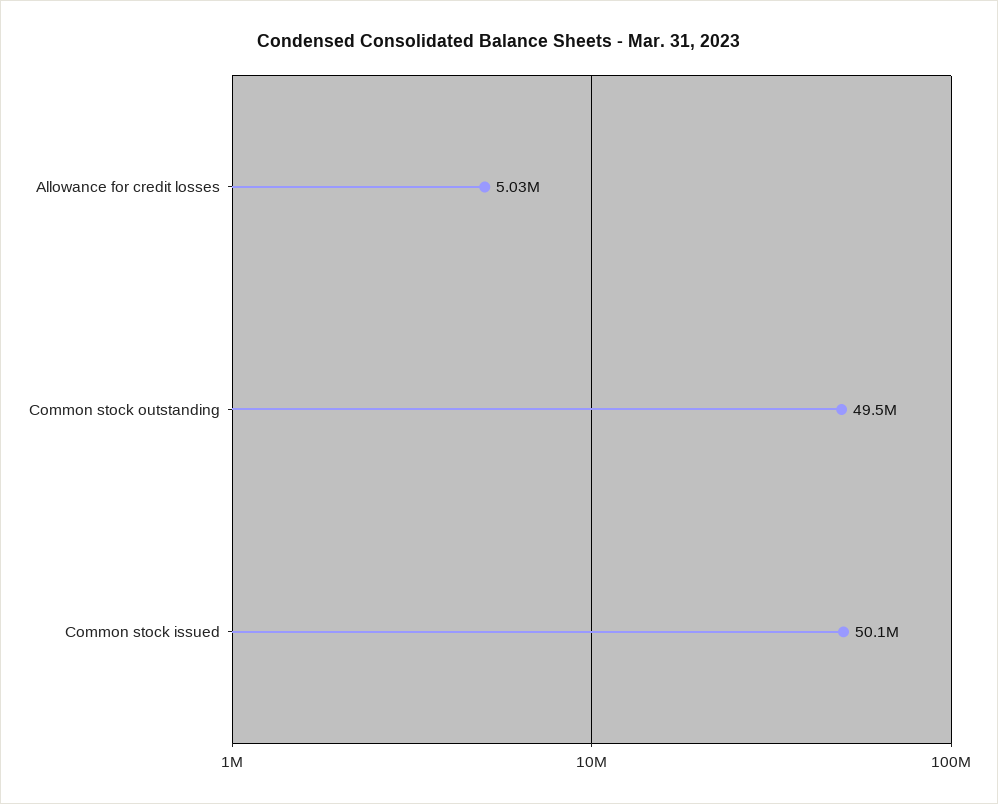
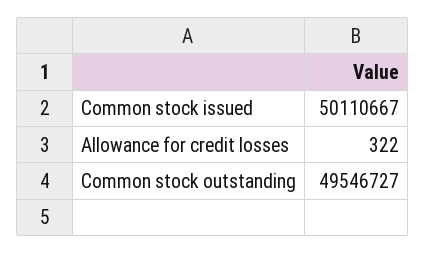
  {
-   "Allowance for credit losses": 5030000,
+   "Allowance for credit losses": 322,
    "Common stock outstanding": 49546727,
    "Common stock issued": 50110667
  }

